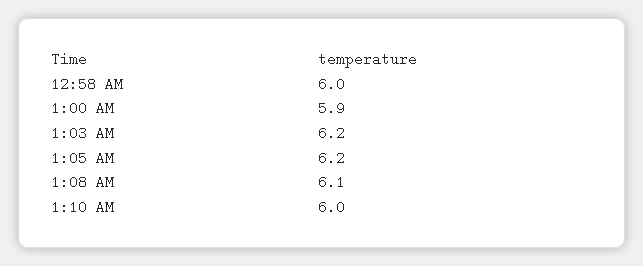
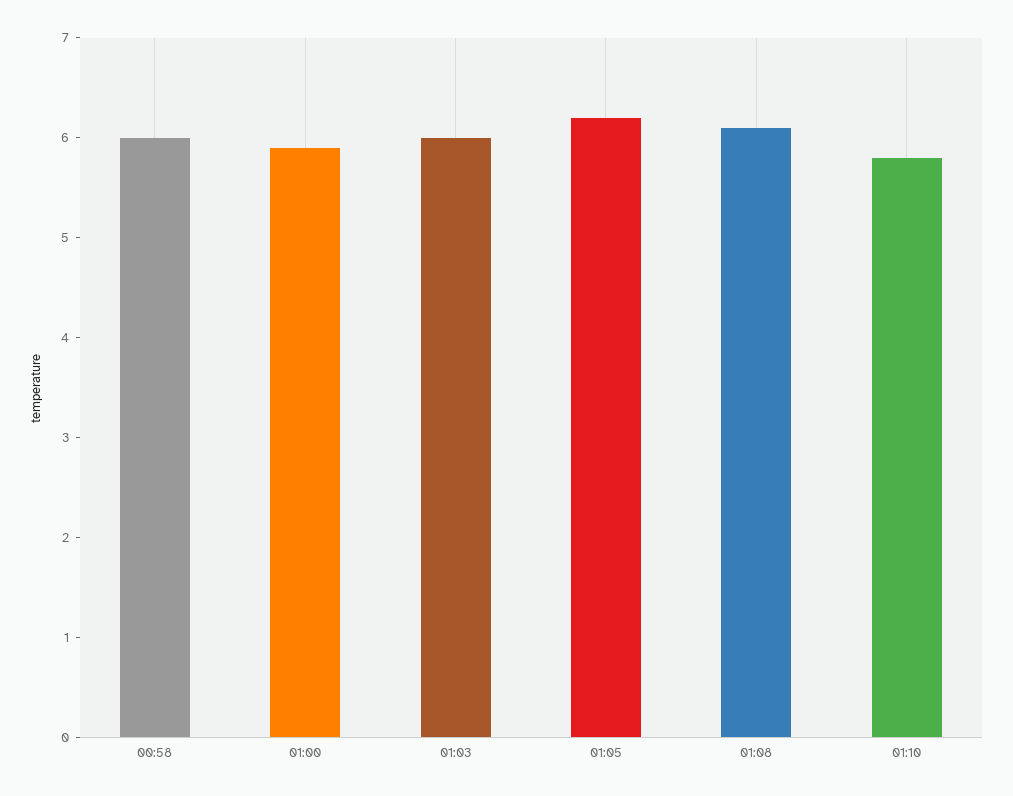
  {
    "12:58 AM": 6,
    "1:00 AM": 5.9,
-   "1:03 AM": 6.2,
+   "1:03 AM": 6,
    "1:05 AM": 6.2,
    "1:08 AM": 6.1,
-   "1:10 AM": 6
+   "1:10 AM": 5.8
  }

